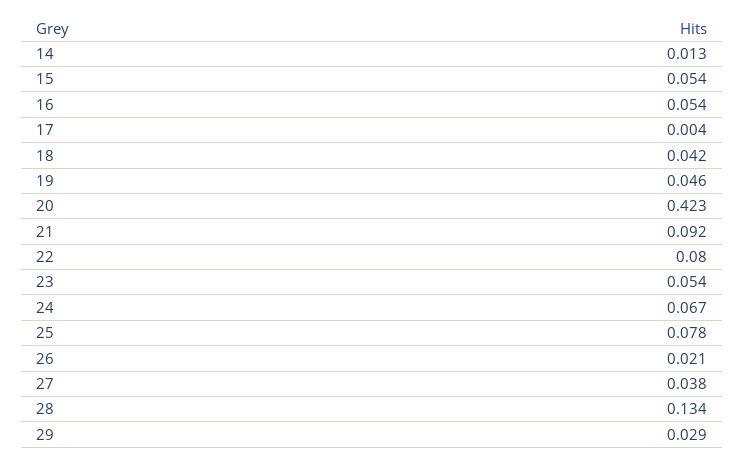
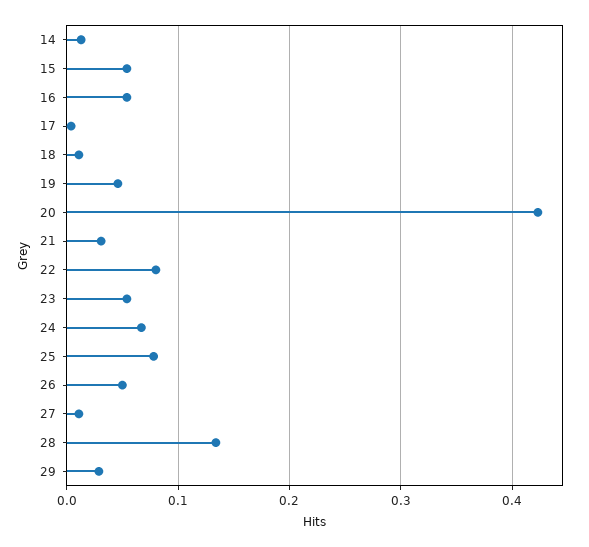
  {
    "14": 0.013,
    "15": 0.054,
    "16": 0.054,
    "17": 0.004,
-   "18": 0.042,
+   "18": 0.01,
    "19": 0.046,
    "20": 0.423,
-   "21": 0.092,
+   "21": 0.03,
    "22": 0.08,
    "23": 0.054,
    "24": 0.067,
    "25": 0.078,
-   "26": 0.021,
+   "26": 0.05,
-   "27": 0.038,
+   "27": 0.01,
    "28": 0.134,
    "29": 0.029
  }

